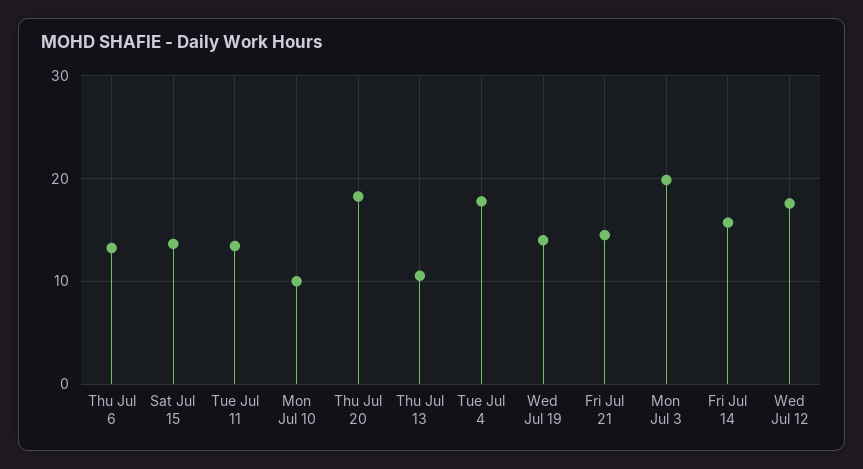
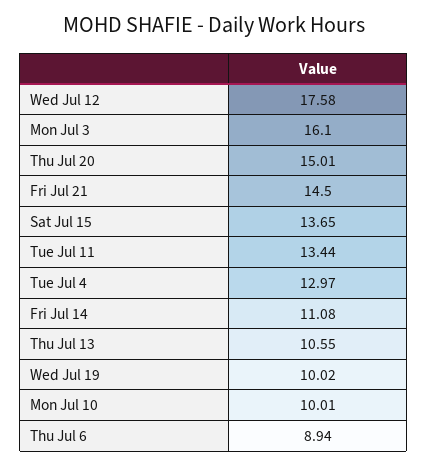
  {
-   "Thu Jul 6": 13,
+   "Thu Jul 6": 8.94,
    "Sat Jul 15": 13.65,
    "Tue Jul 11": 13.44,
    "Mon Jul 10": 10.01,
-   "Thu Jul 20": 18,
+   "Thu Jul 20": 15.01,
    "Thu Jul 13": 10.55,
-   "Tue Jul 4": 18,
+   "Tue Jul 4": 12.97,
-   "Wed Jul 19": 14,
+   "Wed Jul 19": 10.02,
    "Fri Jul 21": 14.5,
-   "Mon Jul 3": 20,
+   "Mon Jul 3": 16.1,
-   "Fri Jul 14": 16,
+   "Fri Jul 14": 11.08,
    "Wed Jul 12": 17.58
  }

